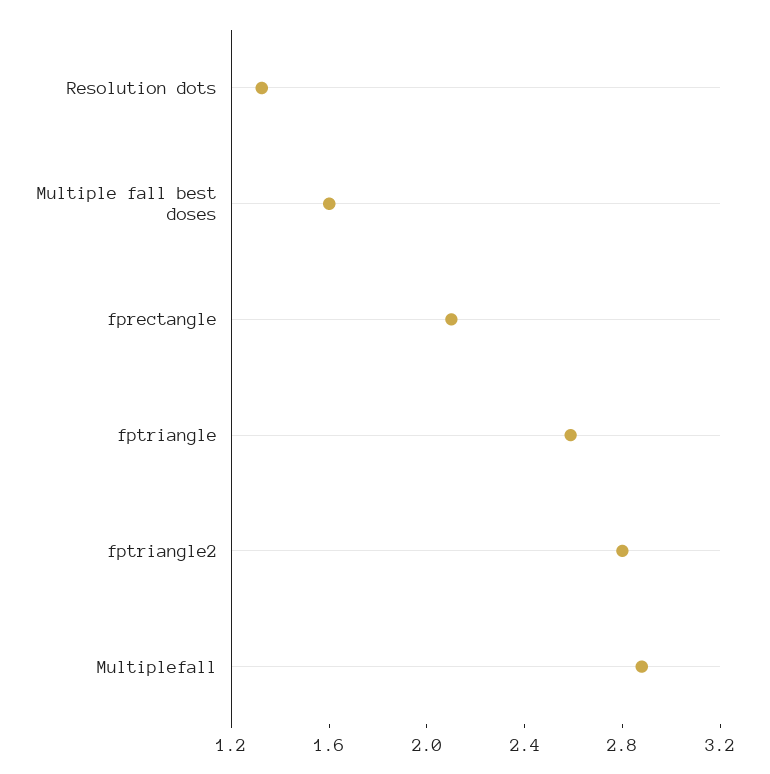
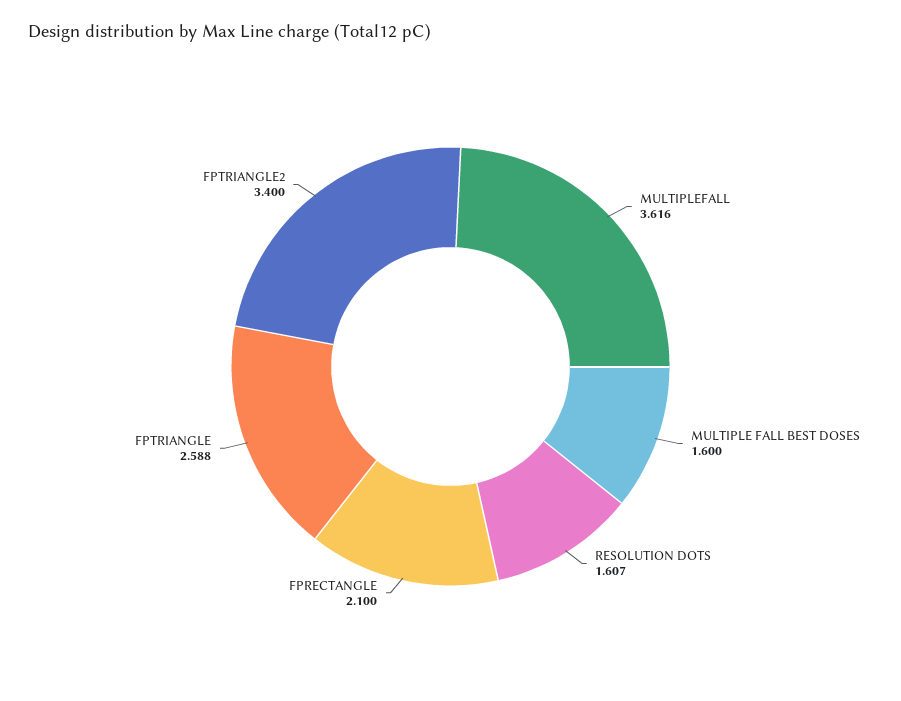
  {
-   "Resolution dots": 1.3,
+   "Resolution dots": 1.607,
    "Multiple fall best doses": 1.6,
    "fprectangle": 2.1,
    "fptriangle": 2.588,
-   "fptriangle2": 2.8,
+   "fptriangle2": 3.4,
-   "Multiplefall": 2.9
+   "Multiplefall": 3.616
  }

